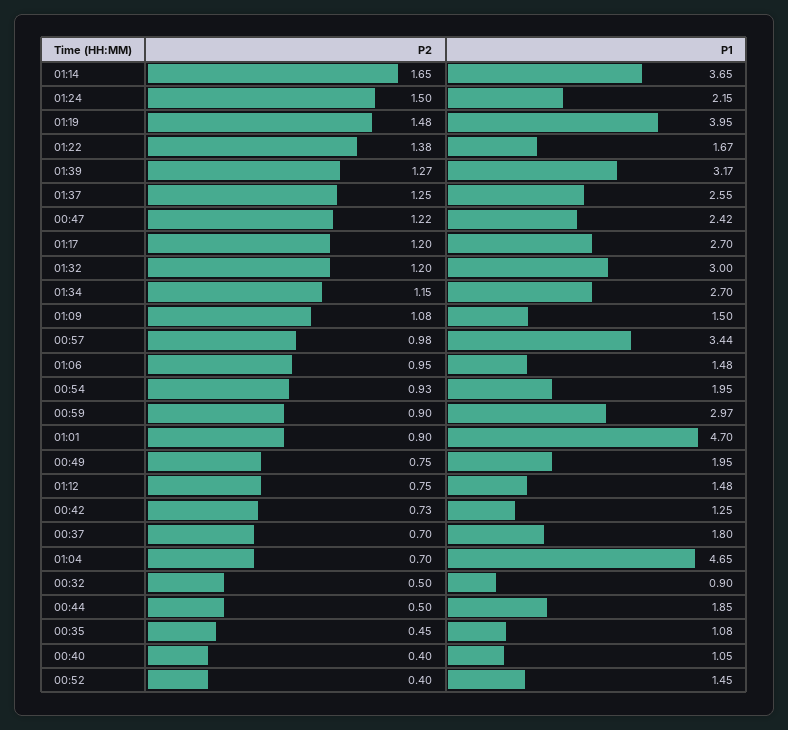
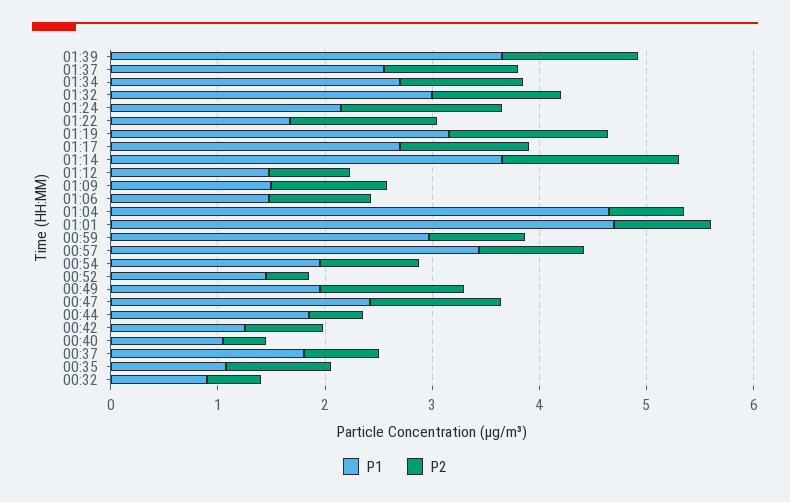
  {
    "P2": {
      "01:14": 1.65,
      "01:24": 1.5,
      "01:19": 1.48,
      "01:22": 1.38,
      "01:39": 1.27,
      "01:37": 1.25,
      "00:47": 1.22,
      "01:17": 1.2,
      "01:32": 1.2,
      "01:34": 1.15,
      "01:09": 1.08,
      "00:57": 0.98,
      "01:06": 0.95,
      "00:54": 0.93,
      "00:59": 0.9,
      "01:01": 0.9,
-     "00:49": 0.75,
+     "00:49": 1.4,
      "01:12": 0.75,
      "00:42": 0.73,
      "00:37": 0.7,
      "01:04": 0.7,
      "00:32": 0.5,
      "00:44": 0.5,
-     "00:35": 0.45,
+     "00:35": 1,
      "00:40": 0.4,
      "00:52": 0.4
    },
    "P1": {
      "01:14": 3.65,
      "01:24": 2.15,
-     "01:19": 3.95,
+     "01:19": 3.2,
      "01:22": 1.67,
-     "01:39": 3.17,
+     "01:39": 3.6,
      "01:37": 2.55,
      "00:47": 2.42,
      "01:17": 2.7,
      "01:32": 3,
      "01:34": 2.7,
      "01:09": 1.5,
      "00:57": 3.44,
      "01:06": 1.48,
      "00:54": 1.95,
      "00:59": 2.97,
      "01:01": 4.7,
      "00:49": 1.95,
      "01:12": 1.48,
      "00:42": 1.25,
      "00:37": 1.8,
      "01:04": 4.65,
      "00:32": 0.9,
      "00:44": 1.85,
      "00:35": 1.08,
      "00:40": 1.05,
      "00:52": 1.45
    }
  }

